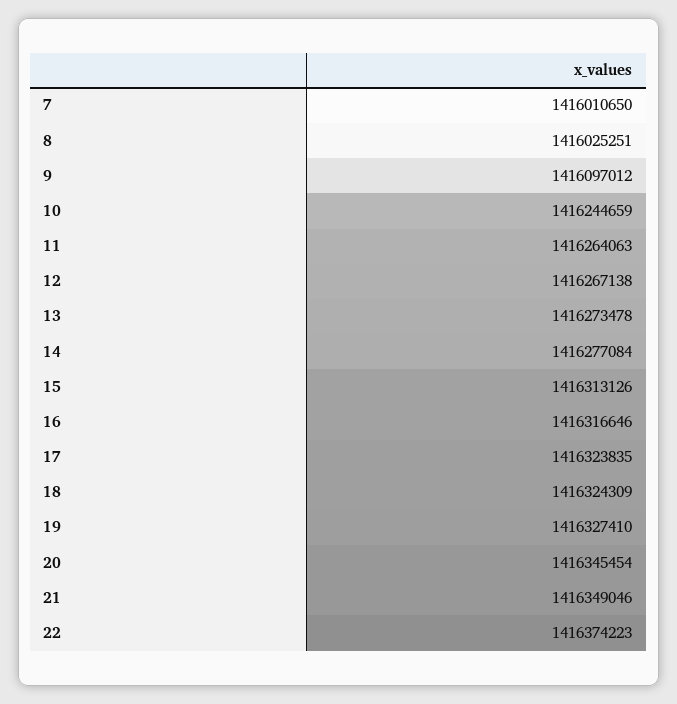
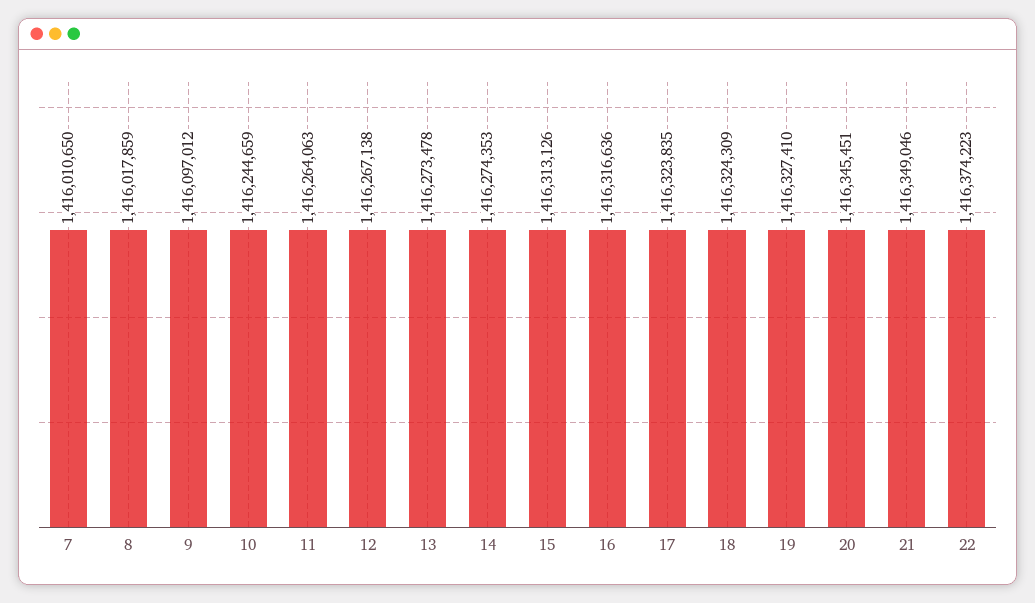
  {
    "7": 1416010650,
-   "8": 1416025251,
+   "8": 1416017859,
    "9": 1416097012,
    "10": 1416244659,
    "11": 1416264063,
    "12": 1416267138,
    "13": 1416273478,
-   "14": 1416277084,
+   "14": 1416274353,
    "15": 1416313126,
-   "16": 1416316646,
+   "16": 1416316636,
    "17": 1416323835,
    "18": 1416324309,
    "19": 1416327410,
-   "20": 1416345454,
+   "20": 1416345451,
    "21": 1416349046,
    "22": 1416374223
  }

